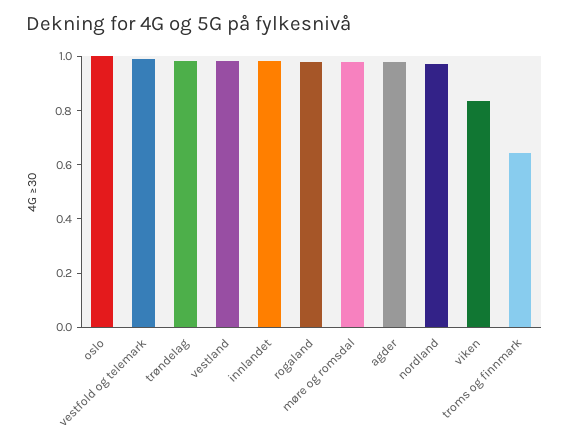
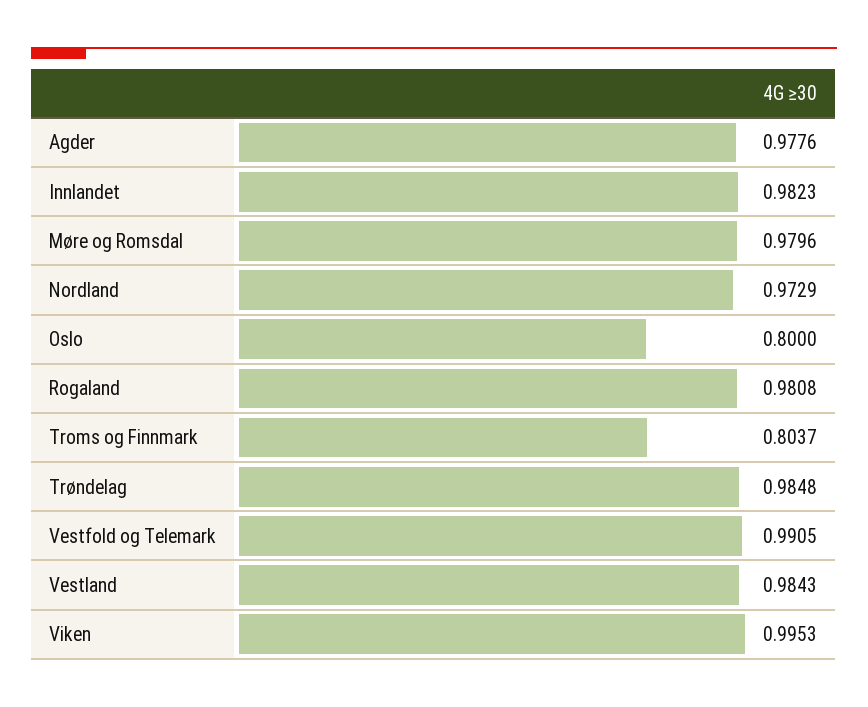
  {
-   "oslo": 1,
+   "oslo": 0.8,
    "vestfold og telemark": 0.9905,
    "trøndelag": 0.9848,
    "vestland": 0.9843,
    "innlandet": 0.9823,
    "rogaland": 0.9808,
    "møre og romsdal": 0.9796,
    "agder": 0.9776,
    "nordland": 0.9729,
-   "viken": 0.85,
+   "viken": 0.9953,
-   "troms og finnmark": 0.65
+   "troms og finnmark": 0.8037
  }

